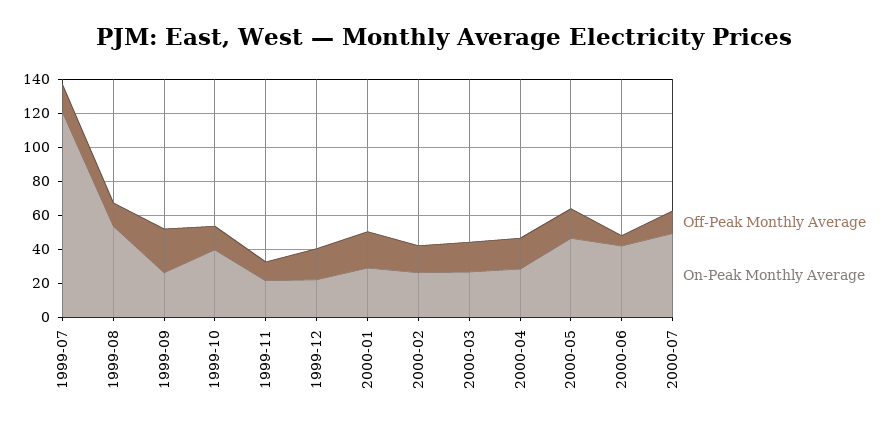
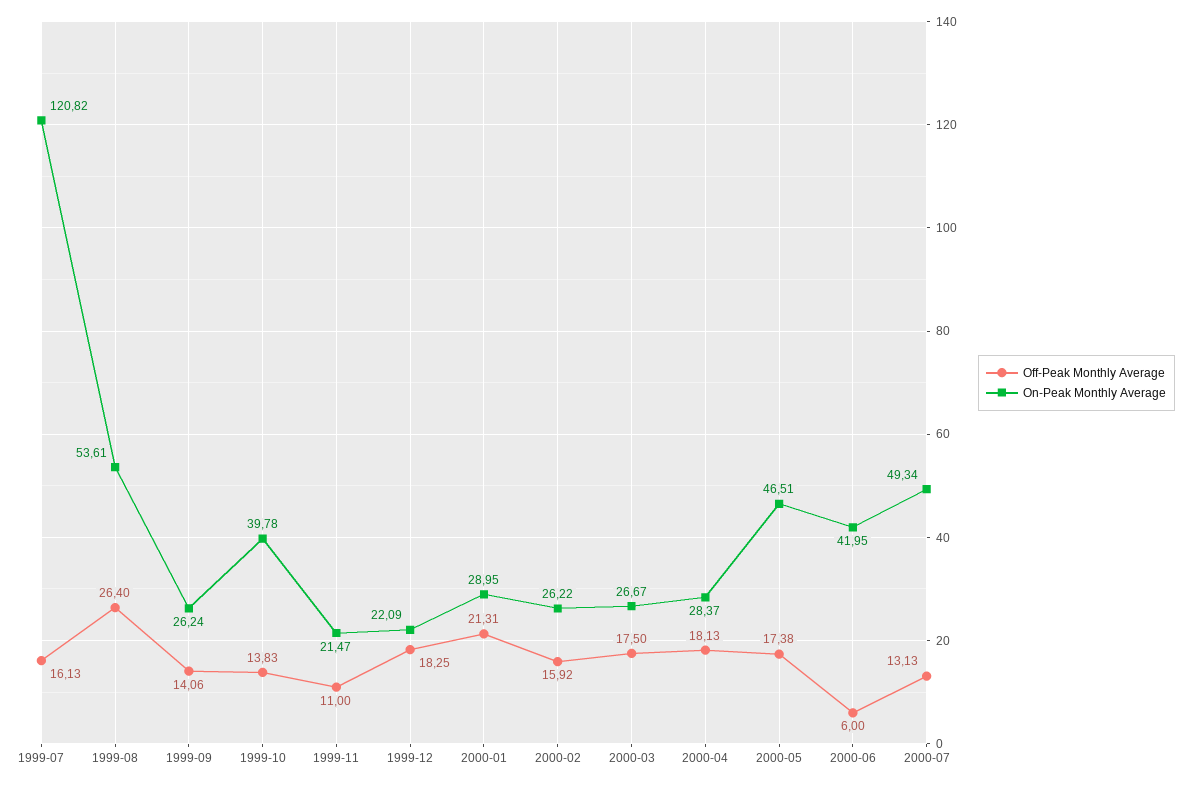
  {
    "Off-Peak Monthly Average": {
      "1999-07": 16.13,
-     "1999-08": 15,
+     "1999-08": 26.4,
-     "1999-09": 25,
+     "1999-09": 14.06,
      "1999-10": 13.83,
      "1999-11": 11,
      "1999-12": 18.25,
      "2000-01": 21.31,
      "2000-02": 15.92,
      "2000-03": 17.5,
      "2000-04": 18.13,
      "2000-05": 17.38,
      "2000-06": 6,
      "2000-07": 13.13
    },
    "On-Peak Monthly Average": {
      "1999-07": 120.82,
      "1999-08": 53.61,
      "1999-09": 26.24,
      "1999-10": 39.78,
      "1999-11": 21.47,
      "1999-12": 22.09,
      "2000-01": 28.95,
      "2000-02": 26.22,
      "2000-03": 26.67,
      "2000-04": 28.37,
      "2000-05": 46.51,
      "2000-06": 41.95,
      "2000-07": 49.34
    }
  }

